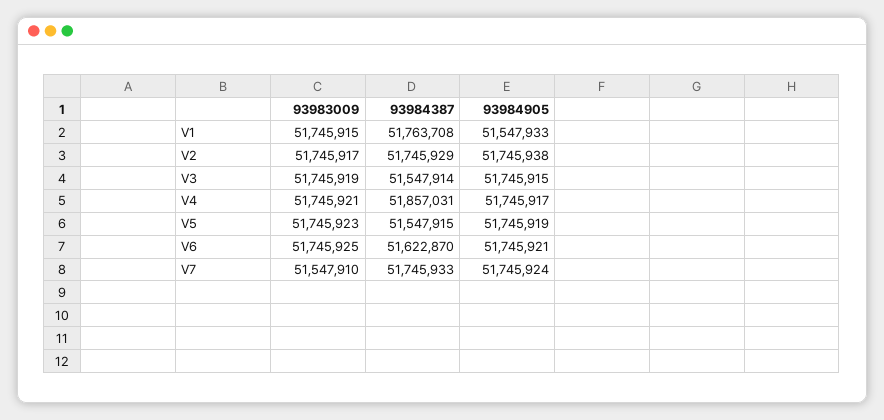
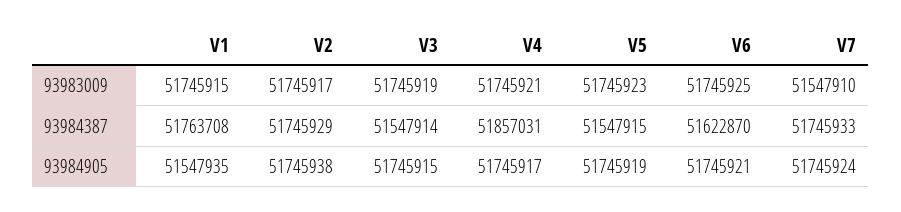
  {
    "93983009": {
      "V1": 51745915,
      "V2": 51745917,
      "V3": 51745919,
      "V4": 51745921,
      "V5": 51745923,
      "V6": 51745925,
      "V7": 51547910
    },
    "93984387": {
      "V1": 51763708,
      "V2": 51745929,
      "V3": 51547914,
      "V4": 51857031,
      "V5": 51547915,
      "V6": 51622870,
      "V7": 51745933
    },
    "93984905": {
-     "V1": 51547933,
+     "V1": 51547935,
      "V2": 51745938,
      "V3": 51745915,
      "V4": 51745917,
      "V5": 51745919,
      "V6": 51745921,
      "V7": 51745924
    }
  }

